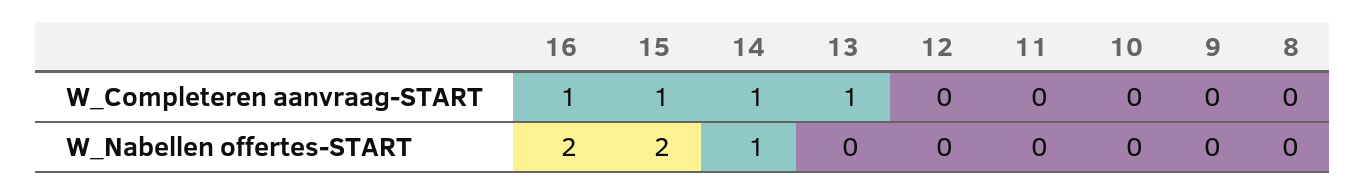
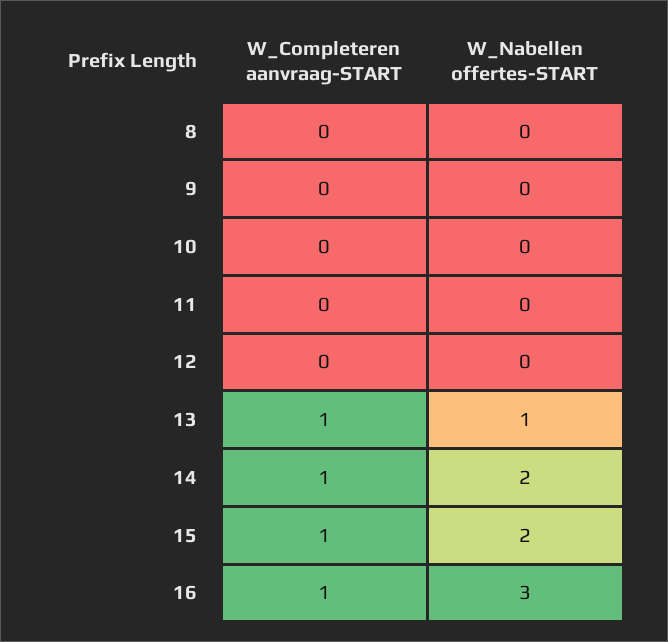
  {
    "16": {
      "W_Completeren aanvraag-START": 1,
-     "W_Nabellen offertes-START": 2
+     "W_Nabellen offertes-START": 3
    },
    "15": {
      "W_Completeren aanvraag-START": 1,
      "W_Nabellen offertes-START": 2
    },
    "14": {
      "W_Completeren aanvraag-START": 1,
-     "W_Nabellen offertes-START": 1
+     "W_Nabellen offertes-START": 2
    },
    "13": {
      "W_Completeren aanvraag-START": 1,
-     "W_Nabellen offertes-START": 0
+     "W_Nabellen offertes-START": 1
    },
    "12": {
      "W_Completeren aanvraag-START": 0,
      "W_Nabellen offertes-START": 0
    },
    "11": {
      "W_Completeren aanvraag-START": 0,
      "W_Nabellen offertes-START": 0
    },
    "10": {
      "W_Completeren aanvraag-START": 0,
      "W_Nabellen offertes-START": 0
    },
    "9": {
      "W_Completeren aanvraag-START": 0,
      "W_Nabellen offertes-START": 0
    },
    "8": {
      "W_Completeren aanvraag-START": 0,
      "W_Nabellen offertes-START": 0
    }
  }

